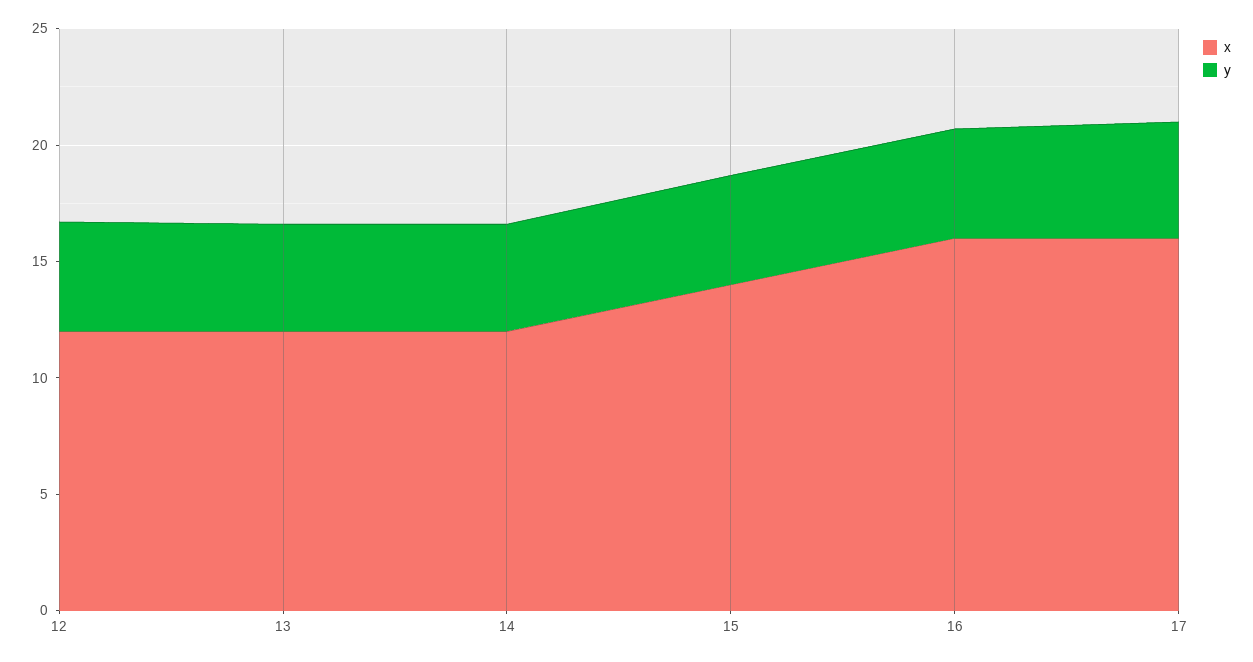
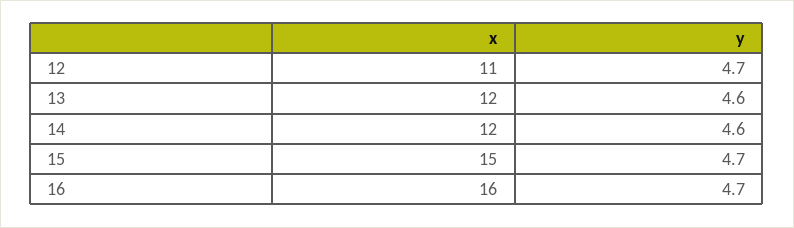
  {
    "x": {
-     "12": 12,
+     "12": 11,
      "13": 12,
      "14": 12,
-     "15": 14,
+     "15": 15,
-     "16": 16,
+     "16": 16
-     "17": 16
    },
    "y": {
      "12": 4.7,
      "13": 4.6,
      "14": 4.6,
      "15": 4.7,
-     "16": 4.7,
+     "16": 4.7
-     "17": 5
    }
  }

